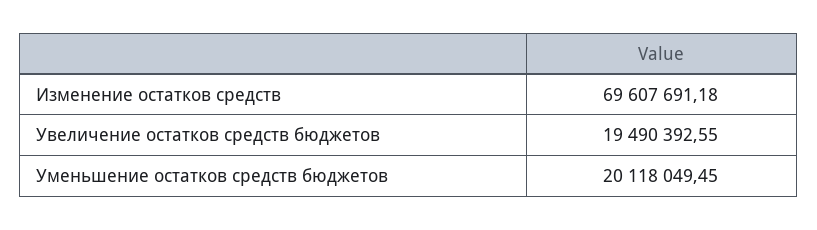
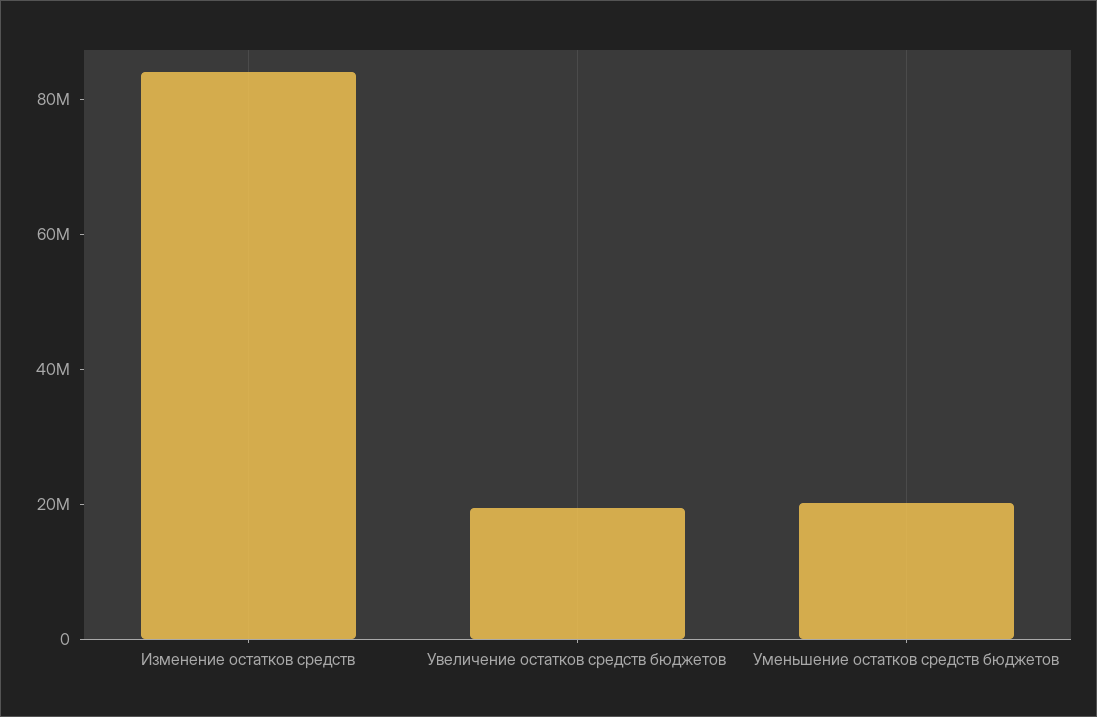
  {
-   "Изменение остатков средств": 69607691.18,
+   "Изменение остатков средств": 85000000,
    "Увеличение остатков средств бюджетов": 19490392.55,
    "Уменьшение остатков средств бюджетов": 20118049.45
  }

